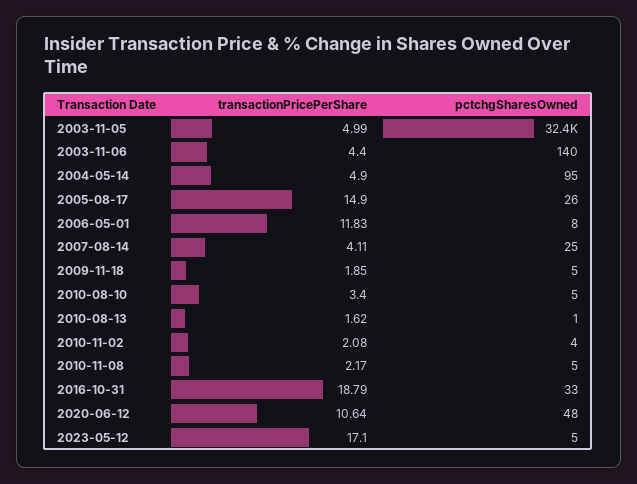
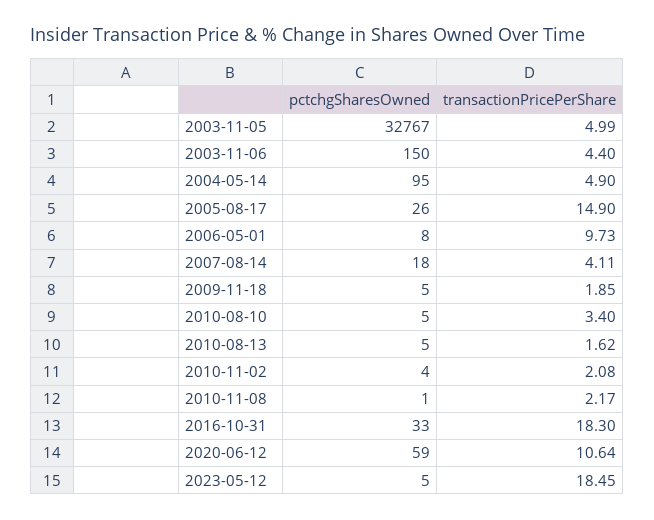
  {
    "transactionPricePerShare": {
      "2003-11-05": 4.99,
      "2003-11-06": 4.4,
      "2004-05-14": 4.9,
      "2005-08-17": 14.9,
-     "2006-05-01": 11.83,
+     "2006-05-01": 9.73,
      "2007-08-14": 4.11,
      "2009-11-18": 1.85,
      "2010-08-10": 3.4,
      "2010-08-13": 1.62,
      "2010-11-02": 2.08,
      "2010-11-08": 2.17,
-     "2016-10-31": 18.79,
+     "2016-10-31": 18.3,
      "2020-06-12": 10.64,
-     "2023-05-12": 17.1
+     "2023-05-12": 18.45
    },
    "pctchgSharesOwned": {
-     "2003-11-05": 32400,
+     "2003-11-05": 32767,
-     "2003-11-06": 140,
+     "2003-11-06": 150,
      "2004-05-14": 95,
      "2005-08-17": 26,
      "2006-05-01": 8,
-     "2007-08-14": 25,
+     "2007-08-14": 18,
      "2009-11-18": 5,
      "2010-08-10": 5,
-     "2010-08-13": 1,
+     "2010-08-13": 5,
      "2010-11-02": 4,
-     "2010-11-08": 5,
+     "2010-11-08": 1,
      "2016-10-31": 33,
-     "2020-06-12": 48,
+     "2020-06-12": 59,
      "2023-05-12": 5
    }
  }

